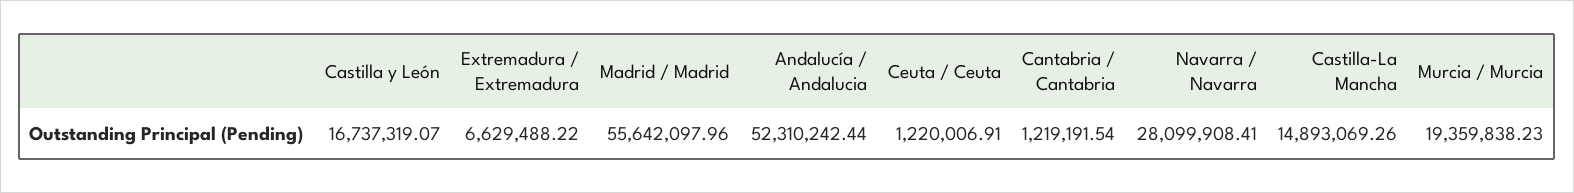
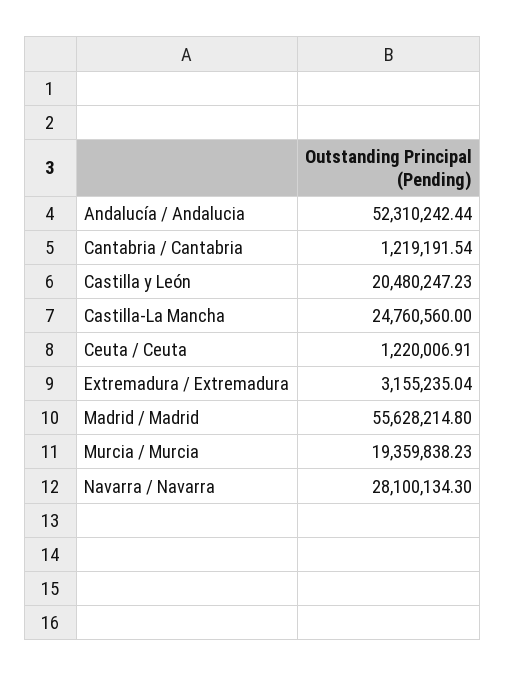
  {
-   "Castilla y León": 16737319.07,
+   "Castilla y León": 20480247.23,
-   "Extremadura / Extremadura": 6629488.22,
+   "Extremadura / Extremadura": 3155235.04,
-   "Madrid / Madrid": 55642097.96,
+   "Madrid / Madrid": 55628214.8,
    "Andalucía / Andalucia": 52310242.44,
    "Ceuta / Ceuta": 1220006.91,
    "Cantabria / Cantabria": 1219191.54,
-   "Navarra / Navarra": 28099908.41,
+   "Navarra / Navarra": 28100134.3,
-   "Castilla-La Mancha": 14893069.26,
+   "Castilla-La Mancha": 24760560,
    "Murcia / Murcia": 19359838.23
  }

